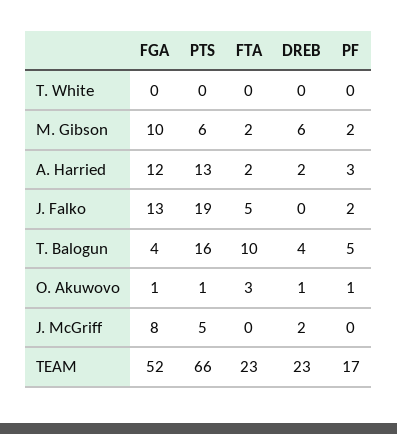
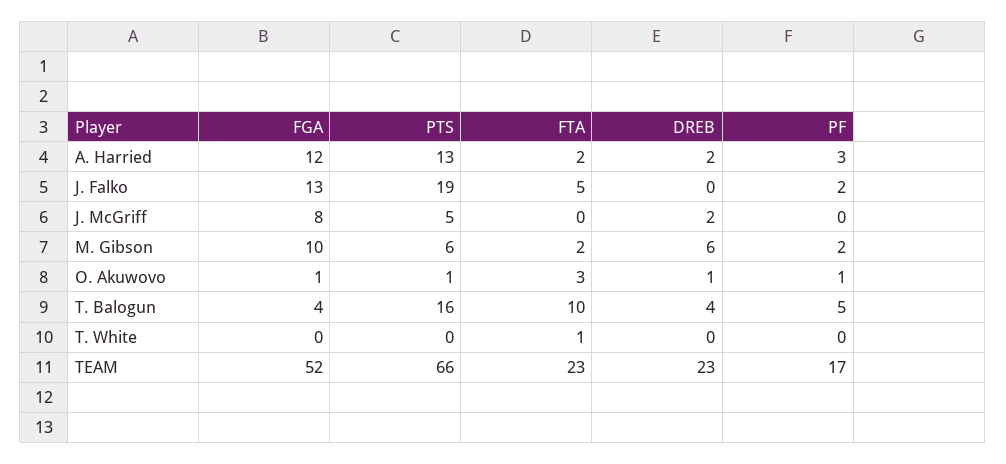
  {
    "FGA": {
      "T. White": 0,
      "M. Gibson": 10,
      "A. Harried": 12,
      "J. Falko": 13,
      "T. Balogun": 4,
      "O. Akuwovo": 1,
      "J. McGriff": 8,
      "TEAM": 52
    },
    "PTS": {
      "T. White": 0,
      "M. Gibson": 6,
      "A. Harried": 13,
      "J. Falko": 19,
      "T. Balogun": 16,
      "O. Akuwovo": 1,
      "J. McGriff": 5,
      "TEAM": 66
    },
    "FTA": {
-     "T. White": 0,
+     "T. White": 1,
      "M. Gibson": 2,
      "A. Harried": 2,
      "J. Falko": 5,
      "T. Balogun": 10,
      "O. Akuwovo": 3,
      "J. McGriff": 0,
      "TEAM": 23
    },
    "DREB": {
      "T. White": 0,
      "M. Gibson": 6,
      "A. Harried": 2,
      "J. Falko": 0,
      "T. Balogun": 4,
      "O. Akuwovo": 1,
      "J. McGriff": 2,
      "TEAM": 23
    },
    "PF": {
      "T. White": 0,
      "M. Gibson": 2,
      "A. Harried": 3,
      "J. Falko": 2,
      "T. Balogun": 5,
      "O. Akuwovo": 1,
      "J. McGriff": 0,
      "TEAM": 17
    }
  }

